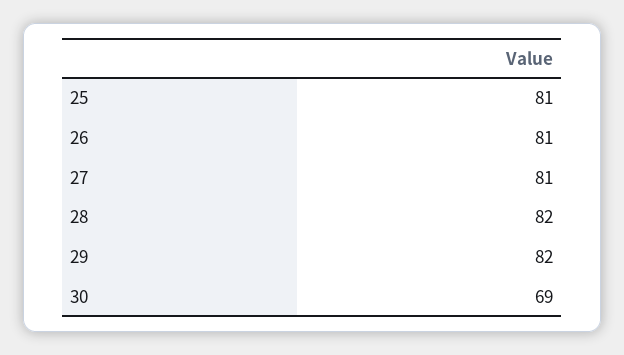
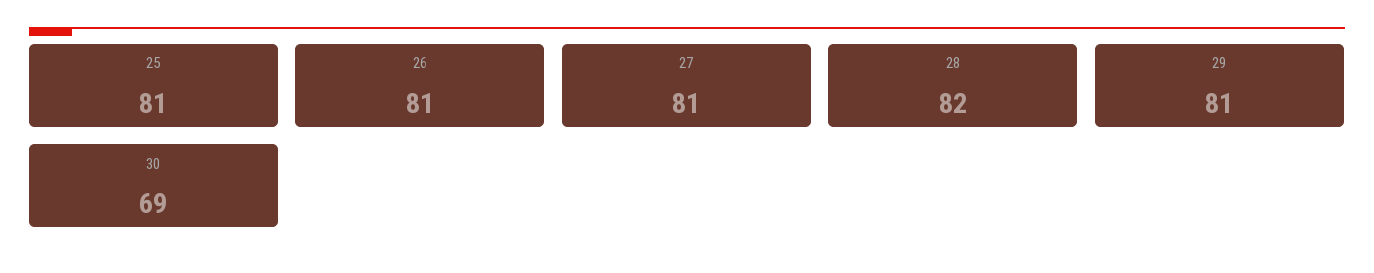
  {
    "25": 81,
    "26": 81,
    "27": 81,
    "28": 82,
-   "29": 82,
+   "29": 81,
    "30": 69
  }

